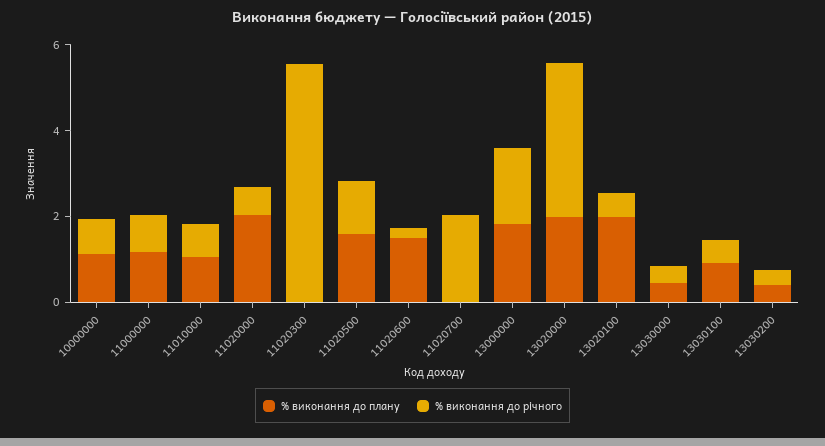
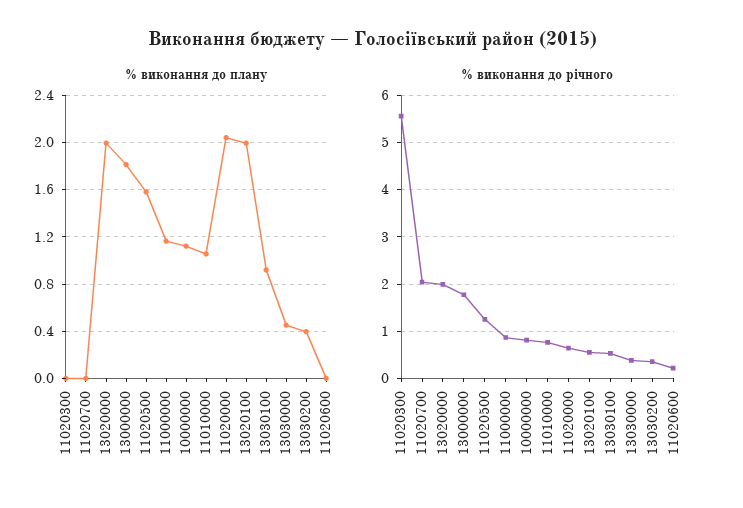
  {
    "% виконання до плану": {
      "10000000": 1.1,
      "11000000": 1.2,
      "11010000": 1.1,
      "11020000": 2,
      "11020300": 0,
      "11020500": 1.6,
-     "11020600": 1.5,
+     "11020600": 0,
      "11020700": 0,
      "13000000": 1.8,
      "13020000": 2,
      "13020100": 2,
      "13030000": 0.5,
      "13030100": 0.9,
      "13030200": 0.4
    },
    "% виконання до річного": {
      "10000000": 0.8,
      "11000000": 0.8,
      "11010000": 0.8,
      "11020000": 0.6,
      "11020300": 5.6,
      "11020500": 1.2,
      "11020600": 0.2,
      "11020700": 2,
      "13000000": 1.8,
-     "13020000": 3.5,
+     "13020000": 2,
      "13020100": 0.6,
      "13030000": 0.4,
      "13030100": 0.6,
      "13030200": 0.4
    }
  }

